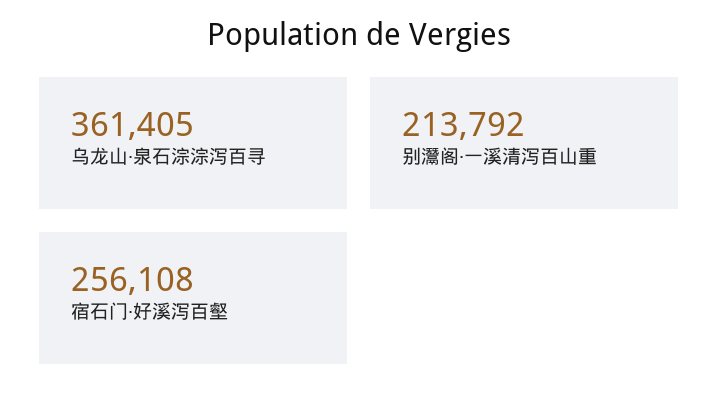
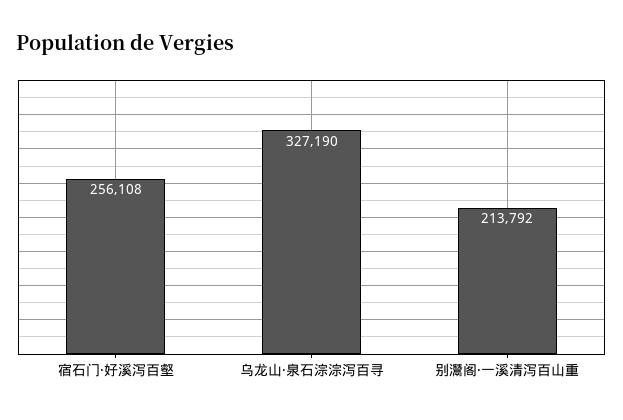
  {
-   "乌龙山·泉石淙淙泻百寻": 361405,
+   "乌龙山·泉石淙淙泻百寻": 327190,
    "别灊阁·一溪清泻百山重": 213792,
    "宿石门·好溪泻百壑": 256108
  }

